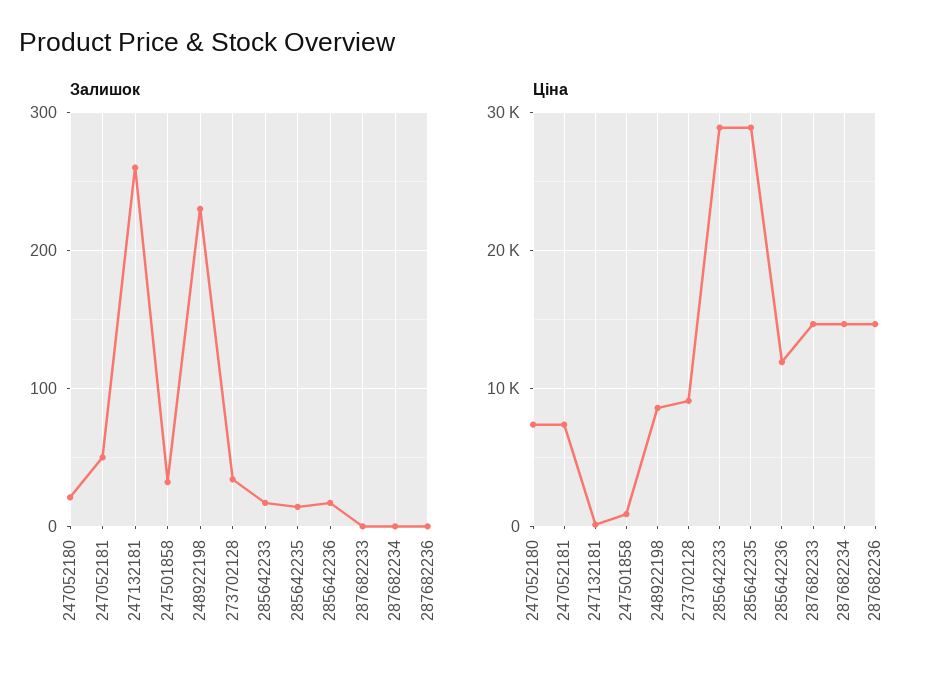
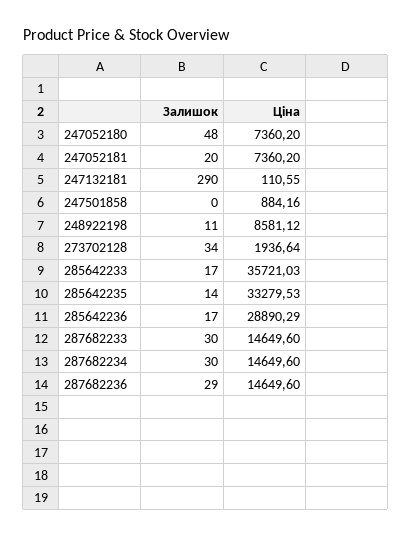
  {
    "Залишок": {
-     "247052180": 20,
+     "247052180": 48,
-     "247052181": 50,
+     "247052181": 20,
-     "247132181": 260,
+     "247132181": 290,
-     "247501858": 30,
+     "247501858": 0,
-     "248922198": 230,
+     "248922198": 11,
      "273702128": 34,
      "285642233": 17,
      "285642235": 14,
      "285642236": 17,
-     "287682233": 0,
+     "287682233": 30,
-     "287682234": 0,
+     "287682234": 30,
-     "287682236": 0
+     "287682236": 29
    },
    "Ціна": {
      "247052180": 7360.2,
      "247052181": 7360.2,
      "247132181": 110.55,
      "247501858": 884.16,
      "248922198": 8581.12,
-     "273702128": 9000,
+     "273702128": 1936.64,
-     "285642233": 29000,
+     "285642233": 35721.03,
-     "285642235": 29000,
+     "285642235": 33279.53,
-     "285642236": 12000,
+     "285642236": 28890.29,
      "287682233": 14649.6,
      "287682234": 14649.6,
      "287682236": 14649.6
    }
  }

